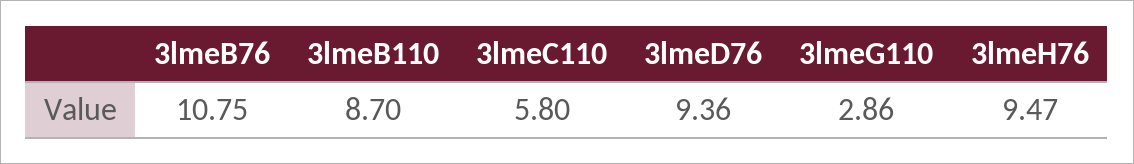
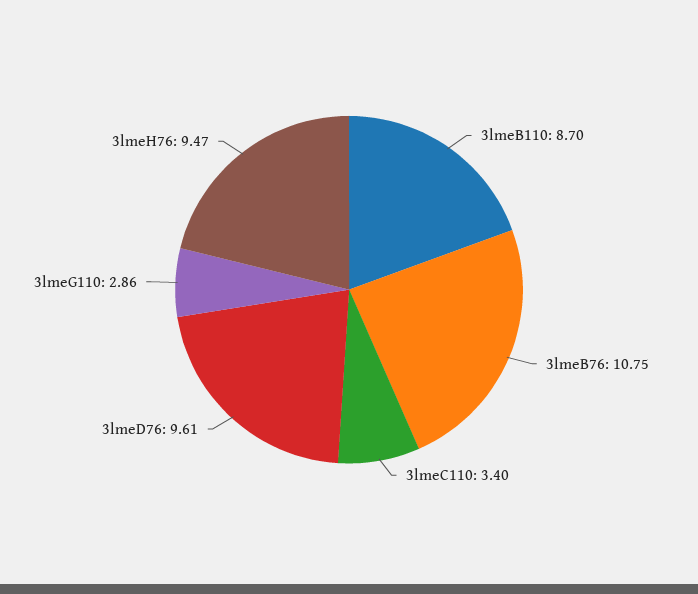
  {
    "3lmeB76": 10.75,
    "3lmeB110": 8.7,
-   "3lmeC110": 5.8,
+   "3lmeC110": 3.4,
-   "3lmeD76": 9.36,
+   "3lmeD76": 9.61,
    "3lmeG110": 2.86,
    "3lmeH76": 9.47
  }

